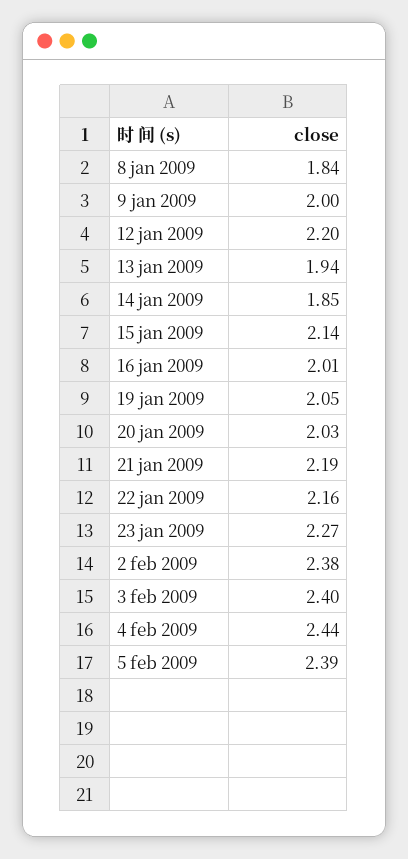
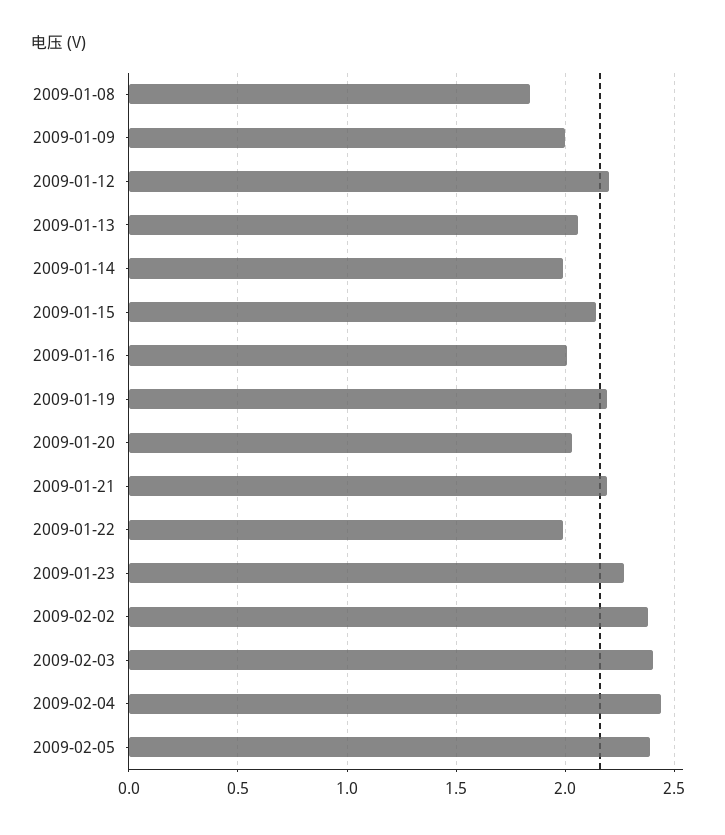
  {
    "8 jan 2009": 1.84,
    "9 jan 2009": 2,
    "12 jan 2009": 2.2,
-   "13 jan 2009": 1.94,
+   "13 jan 2009": 2.05,
-   "14 jan 2009": 1.85,
+   "14 jan 2009": 2,
    "15 jan 2009": 2.14,
    "16 jan 2009": 2.01,
-   "19 jan 2009": 2.05,
+   "19 jan 2009": 2.2,
    "20 jan 2009": 2.03,
    "21 jan 2009": 2.19,
-   "22 jan 2009": 2.16,
+   "22 jan 2009": 2,
    "23 jan 2009": 2.27,
    "2 feb 2009": 2.38,
    "3 feb 2009": 2.4,
    "4 feb 2009": 2.44,
    "5 feb 2009": 2.39
  }

